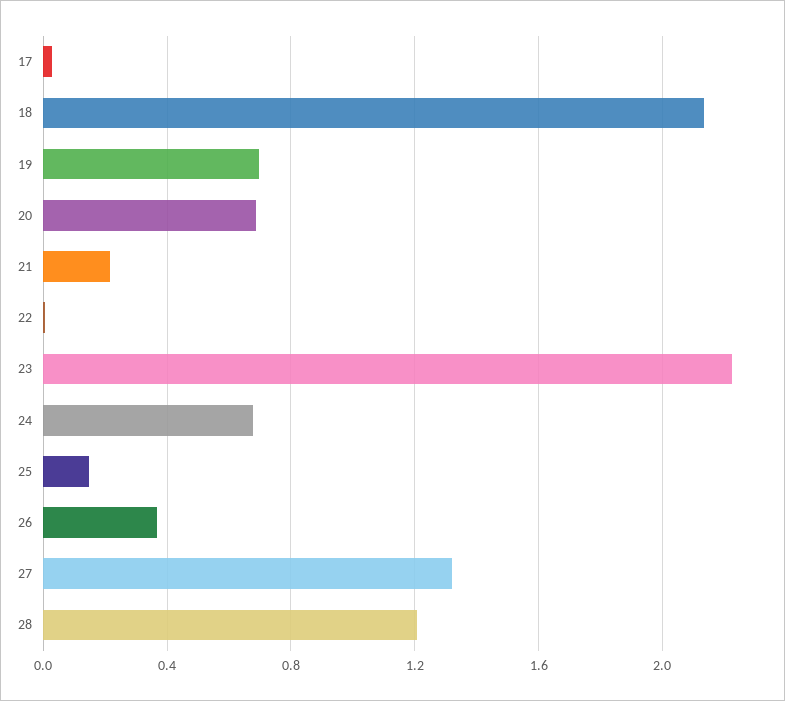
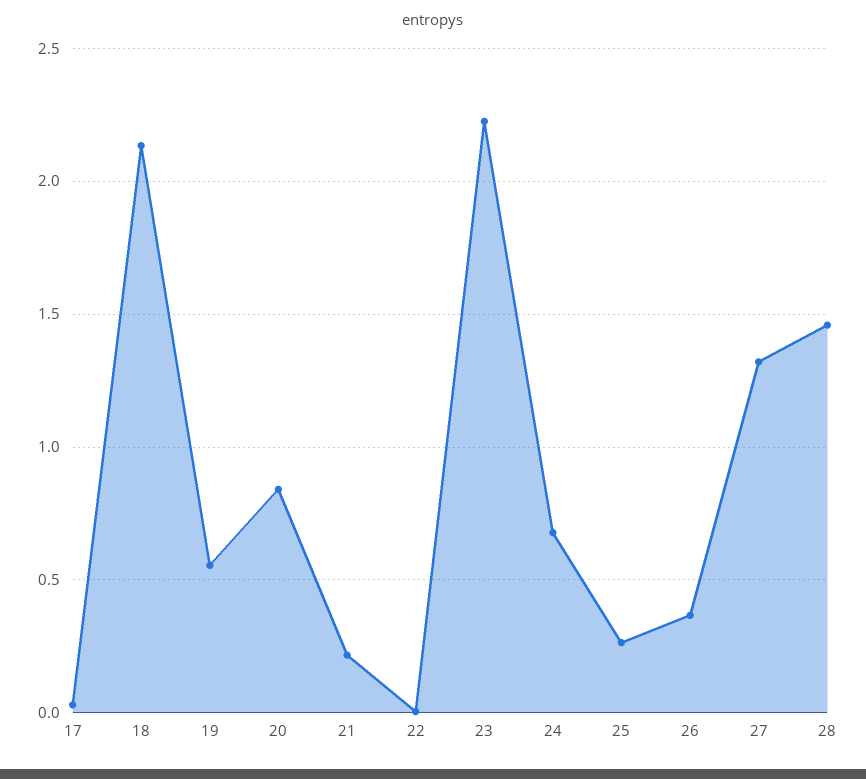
  {
    "17": 0.05,
    "18": 2.15,
-   "19": 0.7,
+   "19": 0.55,
-   "20": 0.7,
+   "20": 0.85,
    "21": 0.2,
    "22": 0,
    "23": 2.25,
    "24": 0.7,
-   "25": 0.15,
+   "25": 0.25,
    "26": 0.35,
    "27": 1.3,
-   "28": 1.2
+   "28": 1.45
  }

